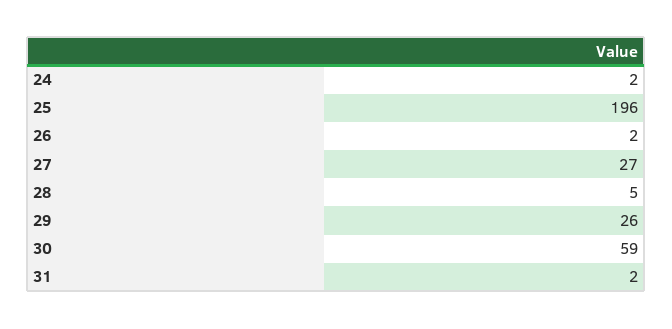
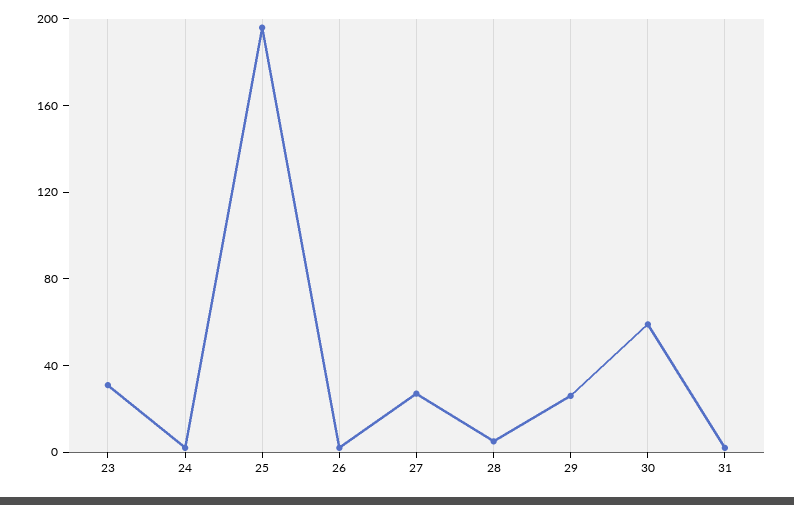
  {
    "24": 2,
    "25": 196,
    "26": 2,
    "27": 27,
    "28": 5,
    "29": 26,
    "30": 59,
-   "31": 2
+   "31": 2,
+   "23": 30
  }

